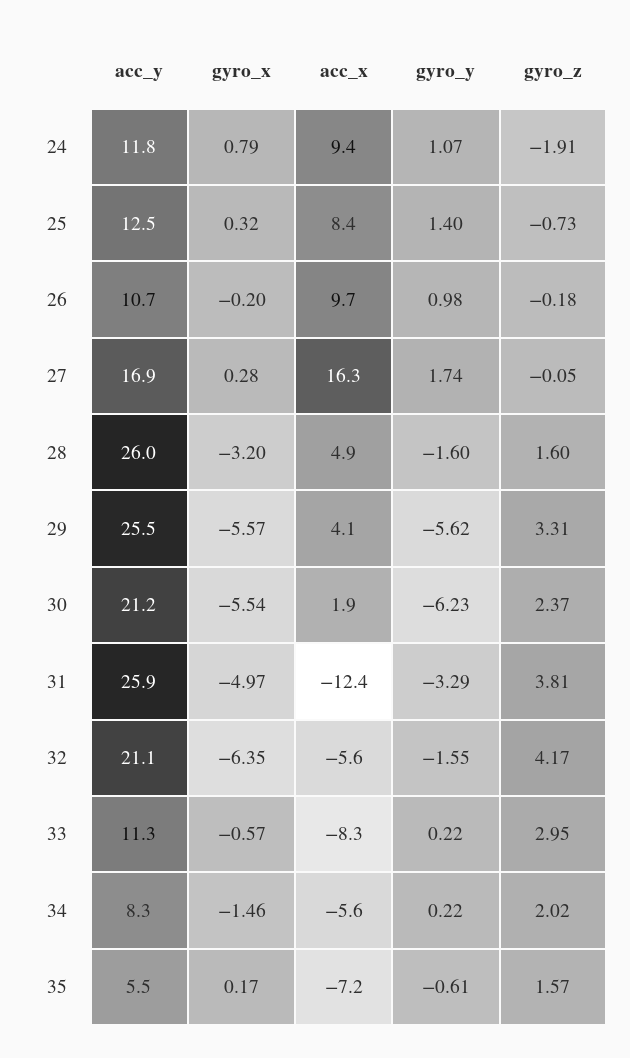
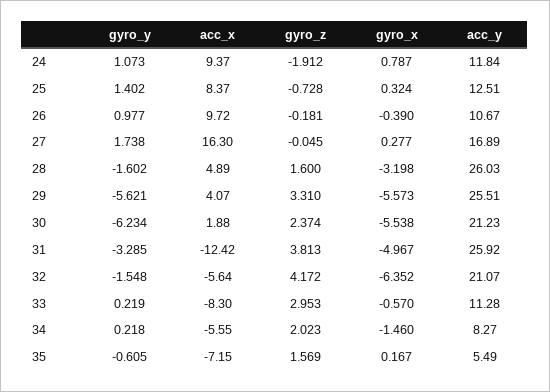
  {
    "acc_y": {
      "24": 11.84,
      "25": 12.51,
      "26": 10.67,
      "27": 16.89,
      "28": 26.03,
      "29": 25.51,
      "30": 21.23,
      "31": 25.92,
      "32": 21.07,
      "33": 11.28,
      "34": 8.27,
      "35": 5.49
    },
    "gyro_x": {
      "24": 0.787,
      "25": 0.324,
-     "26": -0.2,
+     "26": -0.39,
      "27": 0.277,
      "28": -3.198,
      "29": -5.573,
      "30": -5.538,
      "31": -4.967,
      "32": -6.352,
      "33": -0.57,
      "34": -1.46,
      "35": 0.167
    },
    "acc_x": {
      "24": 9.37,
      "25": 8.37,
      "26": 9.72,
      "27": 16.3,
      "28": 4.89,
      "29": 4.07,
      "30": 1.88,
      "31": -12.42,
      "32": -5.64,
      "33": -8.3,
      "34": -5.55,
      "35": -7.15
    },
    "gyro_y": {
      "24": 1.073,
      "25": 1.402,
      "26": 0.977,
      "27": 1.738,
      "28": -1.602,
      "29": -5.621,
      "30": -6.234,
      "31": -3.285,
      "32": -1.548,
      "33": 0.219,
      "34": 0.218,
      "35": -0.605
    },
    "gyro_z": {
      "24": -1.912,
      "25": -0.728,
      "26": -0.181,
      "27": -0.045,
      "28": 1.6,
      "29": 3.31,
      "30": 2.374,
      "31": 3.813,
      "32": 4.172,
      "33": 2.953,
      "34": 2.023,
      "35": 1.569
    }
  }

